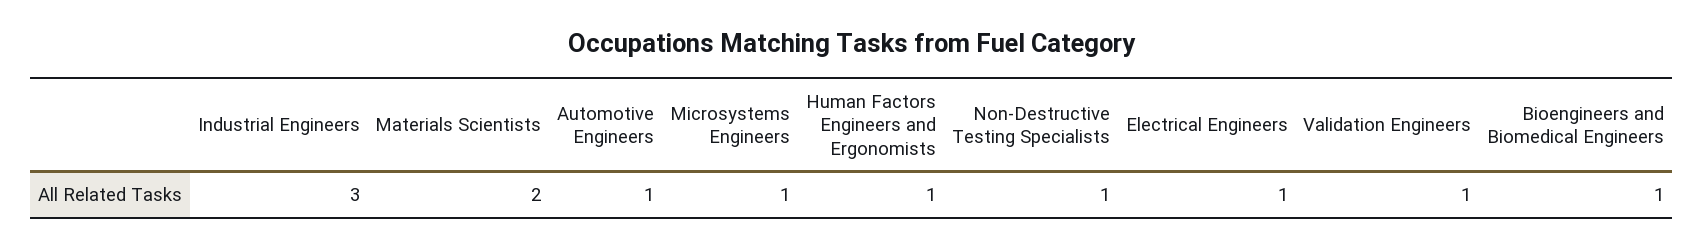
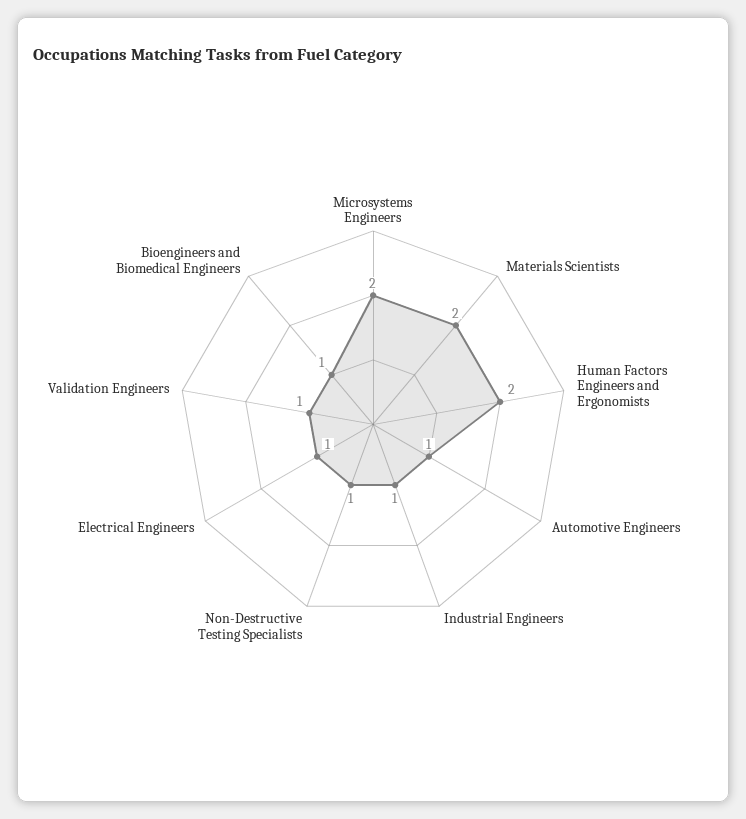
  {
-   "Industrial Engineers": 3,
+   "Industrial Engineers": 1,
    "Materials Scientists": 2,
    "Automotive Engineers": 1,
-   "Microsystems Engineers": 1,
+   "Microsystems Engineers": 2,
-   "Human Factors Engineers and Ergonomists": 1,
+   "Human Factors Engineers and Ergonomists": 2,
    "Non-Destructive Testing Specialists": 1,
    "Electrical Engineers": 1,
    "Validation Engineers": 1,
    "Bioengineers and Biomedical Engineers": 1
  }

